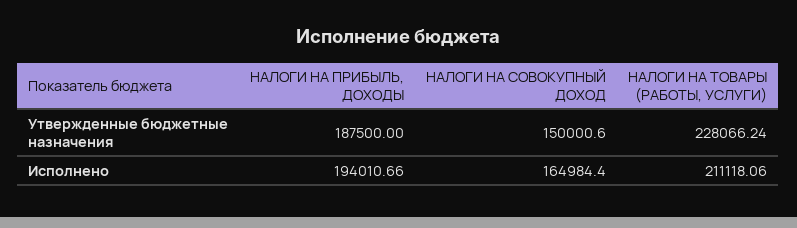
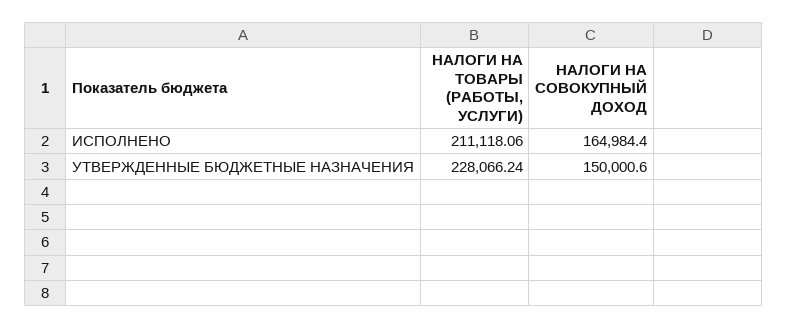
  {
-   "НАЛОГИ НА ПРИБЫЛЬ, ДОХОДЫ": {
-     "Утвержденные бюджетные назначения": 187500,
-     "Исполнено": 194010.66
-   },
    "НАЛОГИ НА СОВОКУПНЫЙ ДОХОД": {
      "Утвержденные бюджетные назначения": 150000.6,
      "Исполнено": 164984.4
    },
    "НАЛОГИ НА ТОВАРЫ (РАБОТЫ, УСЛУГИ)": {
      "Утвержденные бюджетные назначения": 228066.24,
      "Исполнено": 211118.06
    }
  }

